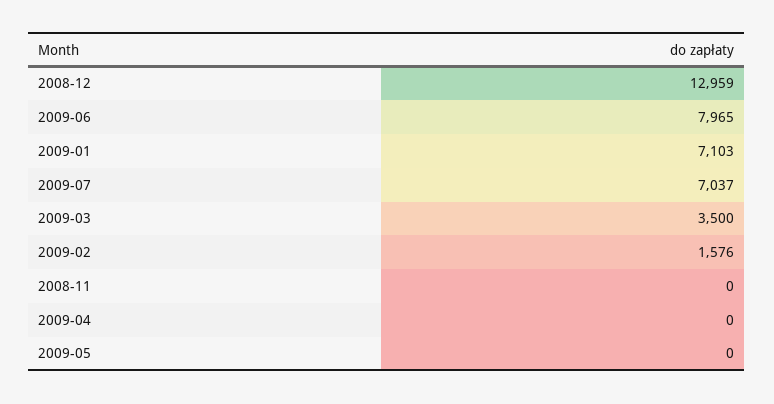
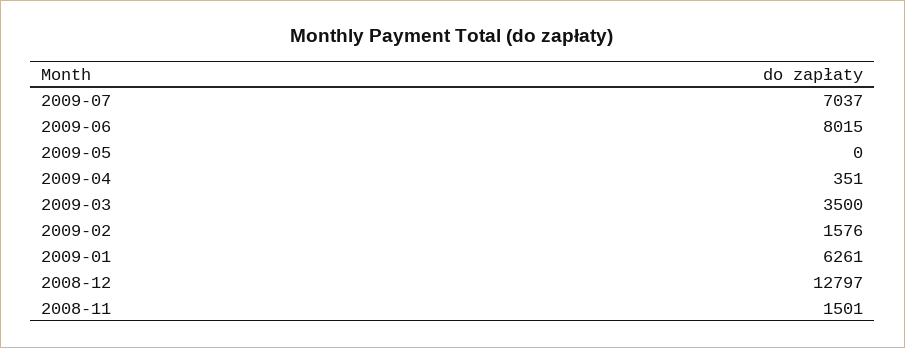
  {
-   "2008-12": 12959,
+   "2008-12": 12797,
-   "2009-06": 7965,
+   "2009-06": 8015,
-   "2009-01": 7103,
+   "2009-01": 6261,
    "2009-07": 7037,
    "2009-03": 3500,
    "2009-02": 1576,
-   "2008-11": 0,
+   "2008-11": 1501,
-   "2009-04": 0,
+   "2009-04": 351,
    "2009-05": 0
  }

